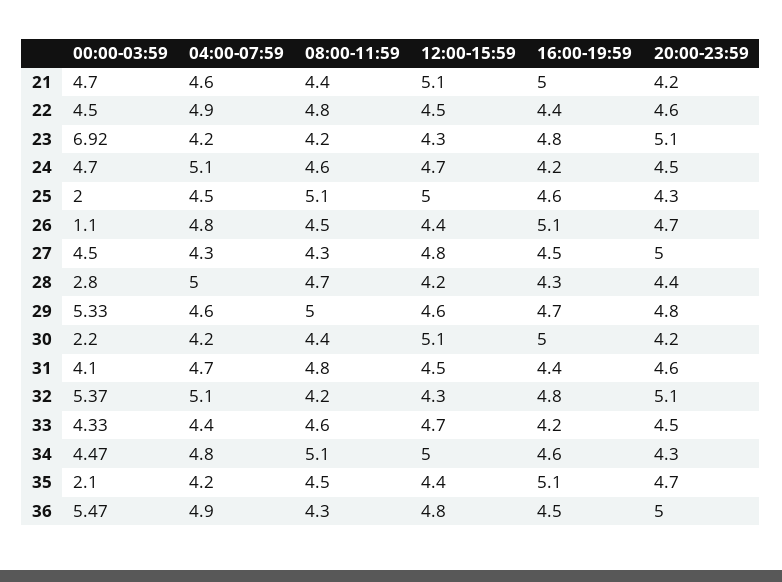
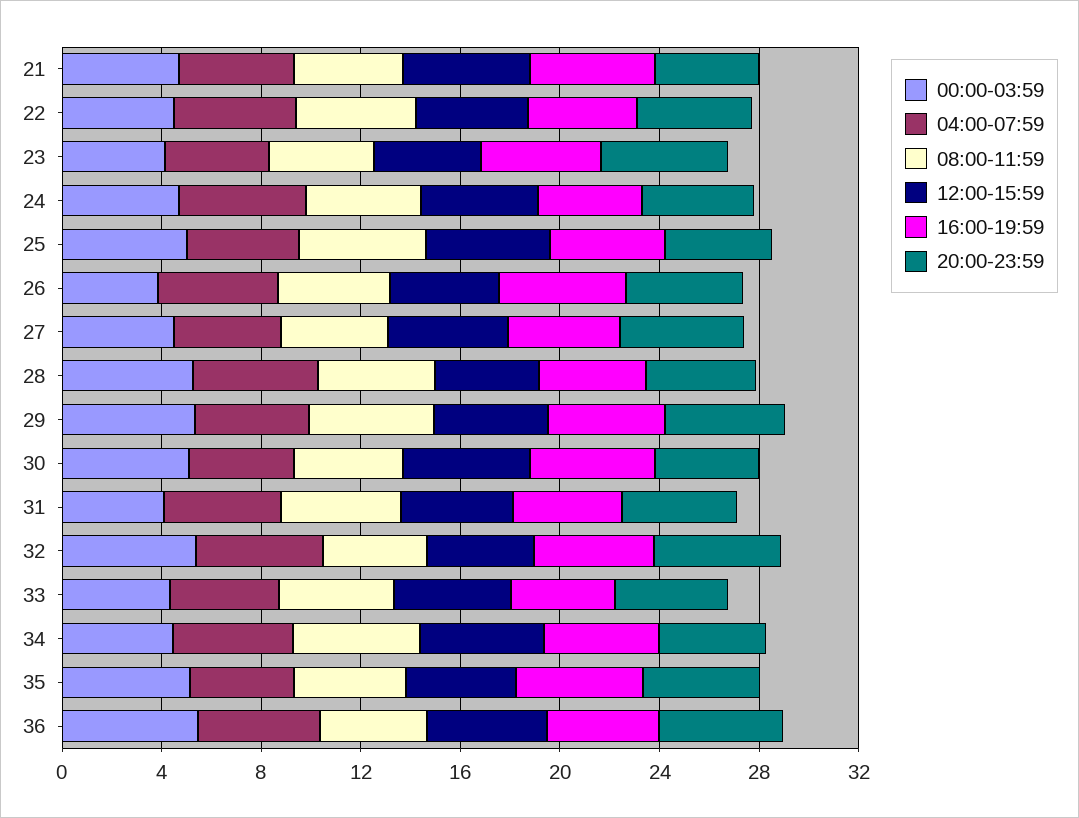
  {
    "00:00-03:59": {
      "21": 4.7,
      "22": 4.5,
-     "23": 6.92,
+     "23": 4,
      "24": 4.7,
-     "25": 2,
+     "25": 5,
-     "26": 1.1,
+     "26": 4,
      "27": 4.5,
-     "28": 2.8,
+     "28": 5,
      "29": 5.33,
-     "30": 2.2,
+     "30": 5,
      "31": 4.1,
      "32": 5.37,
      "33": 4.33,
      "34": 4.47,
-     "35": 2.1,
+     "35": 5,
      "36": 5.47
    },
    "04:00-07:59": {
      "21": 4.6,
      "22": 4.9,
      "23": 4.2,
      "24": 5.1,
      "25": 4.5,
      "26": 4.8,
      "27": 4.3,
      "28": 5,
      "29": 4.6,
      "30": 4.2,
      "31": 4.7,
      "32": 5.1,
      "33": 4.4,
      "34": 4.8,
      "35": 4.2,
      "36": 4.9
    },
    "08:00-11:59": {
      "21": 4.4,
      "22": 4.8,
      "23": 4.2,
      "24": 4.6,
      "25": 5.1,
      "26": 4.5,
      "27": 4.3,
      "28": 4.7,
      "29": 5,
      "30": 4.4,
      "31": 4.8,
      "32": 4.2,
      "33": 4.6,
      "34": 5.1,
      "35": 4.5,
      "36": 4.3
    },
    "12:00-15:59": {
      "21": 5.1,
      "22": 4.5,
      "23": 4.3,
      "24": 4.7,
      "25": 5,
      "26": 4.4,
      "27": 4.8,
      "28": 4.2,
      "29": 4.6,
      "30": 5.1,
      "31": 4.5,
      "32": 4.3,
      "33": 4.7,
      "34": 5,
      "35": 4.4,
      "36": 4.8
    },
    "16:00-19:59": {
      "21": 5,
      "22": 4.4,
      "23": 4.8,
      "24": 4.2,
      "25": 4.6,
      "26": 5.1,
      "27": 4.5,
      "28": 4.3,
      "29": 4.7,
      "30": 5,
      "31": 4.4,
      "32": 4.8,
      "33": 4.2,
      "34": 4.6,
      "35": 5.1,
      "36": 4.5
    },
    "20:00-23:59": {
      "21": 4.2,
      "22": 4.6,
      "23": 5.1,
      "24": 4.5,
      "25": 4.3,
      "26": 4.7,
      "27": 5,
      "28": 4.4,
      "29": 4.8,
      "30": 4.2,
      "31": 4.6,
      "32": 5.1,
      "33": 4.5,
      "34": 4.3,
      "35": 4.7,
      "36": 5
    }
  }

